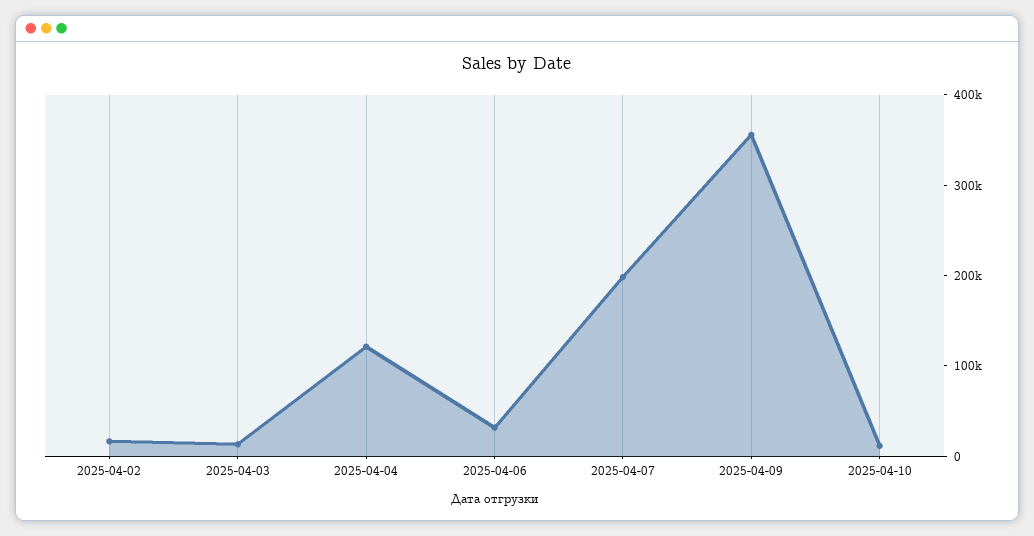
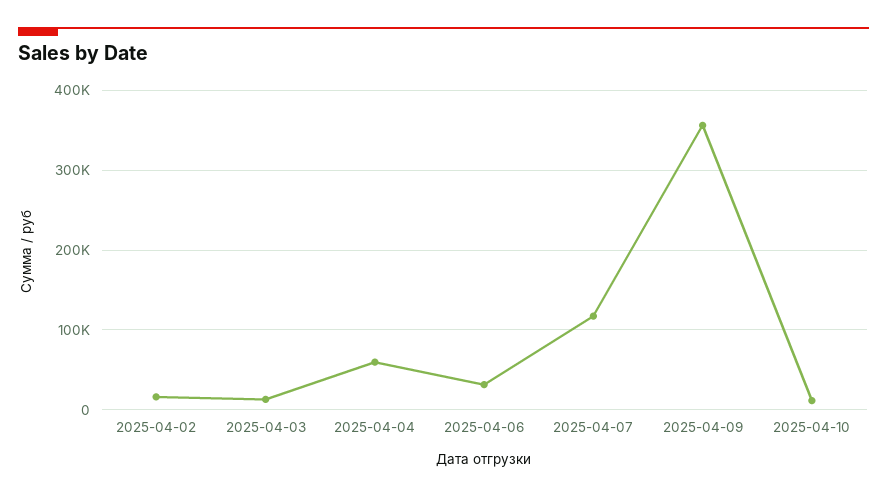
  {
    "2025-04-02": 20000,
    "2025-04-03": 10000,
-   "2025-04-04": 120000,
+   "2025-04-04": 60000,
    "2025-04-06": 30000,
-   "2025-04-07": 200000,
+   "2025-04-07": 120000,
    "2025-04-09": 360000,
    "2025-04-10": 10000
  }

